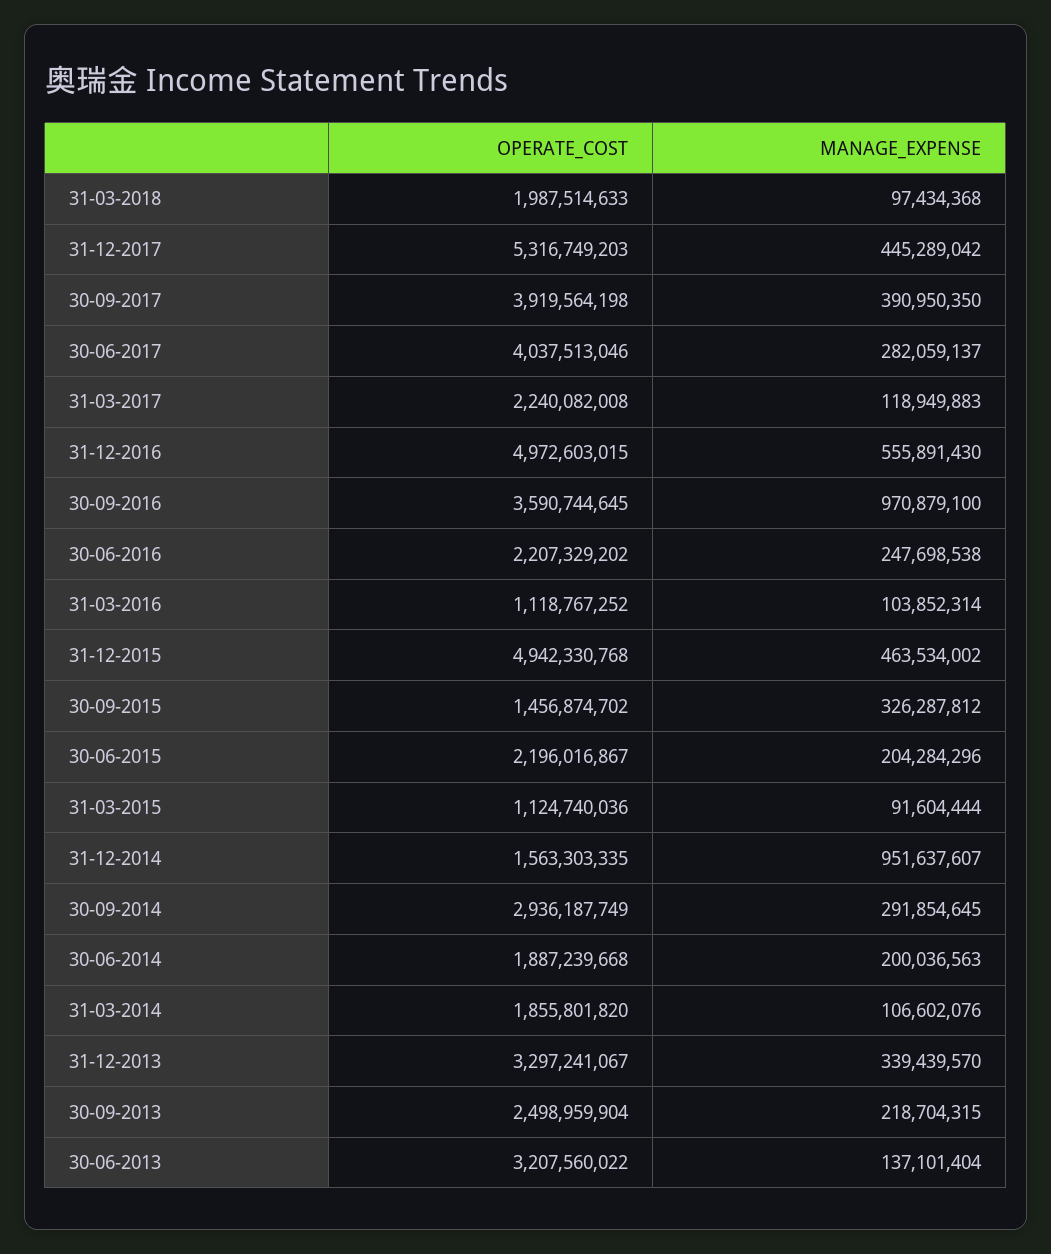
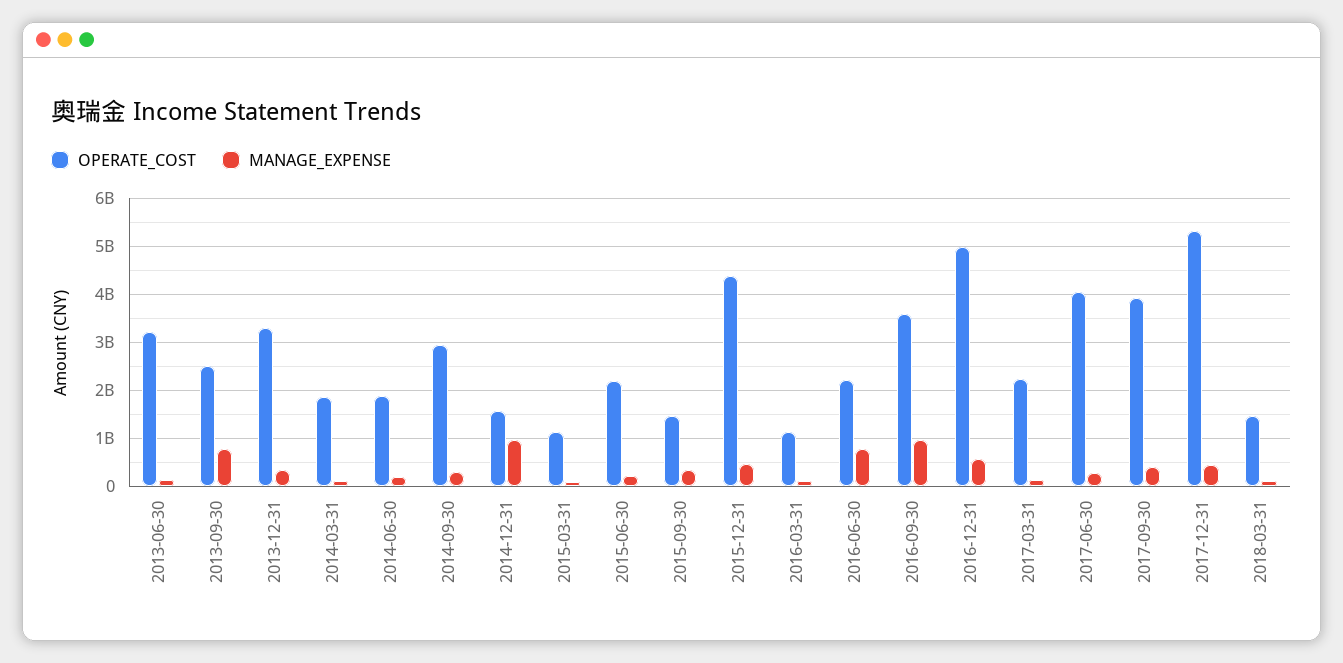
  {
    "OPERATE_COST": {
-     "31-03-2018": 1987514633,
+     "31-03-2018": 1400000000,
      "31-12-2017": 5316749203,
      "30-09-2017": 3919564198,
      "30-06-2017": 4037513046,
      "31-03-2017": 2240082008,
      "31-12-2016": 4972603015,
      "30-09-2016": 3590744645,
      "30-06-2016": 2207329202,
      "31-03-2016": 1118767252,
-     "31-12-2015": 4942330768,
+     "31-12-2015": 4400000000,
      "30-09-2015": 1456874702,
      "30-06-2015": 2196016867,
      "31-03-2015": 1124740036,
      "31-12-2014": 1563303335,
      "30-09-2014": 2936187749,
      "30-06-2014": 1887239668,
      "31-03-2014": 1855801820,
      "31-12-2013": 3297241067,
      "30-09-2013": 2498959904,
      "30-06-2013": 3207560022
    },
    "MANAGE_EXPENSE": {
      "31-03-2018": 97434368,
      "31-12-2017": 445289042,
      "30-09-2017": 390950350,
      "30-06-2017": 282059137,
      "31-03-2017": 118949883,
      "31-12-2016": 555891430,
      "30-09-2016": 970879100,
-     "30-06-2016": 247698538,
+     "30-06-2016": 800000000,
      "31-03-2016": 103852314,
      "31-12-2015": 463534002,
      "30-09-2015": 326287812,
      "30-06-2015": 204284296,
      "31-03-2015": 91604444,
      "31-12-2014": 951637607,
      "30-09-2014": 291854645,
      "30-06-2014": 200036563,
      "31-03-2014": 106602076,
      "31-12-2013": 339439570,
-     "30-09-2013": 218704315,
+     "30-09-2013": 800000000,
      "30-06-2013": 137101404
    }
  }

